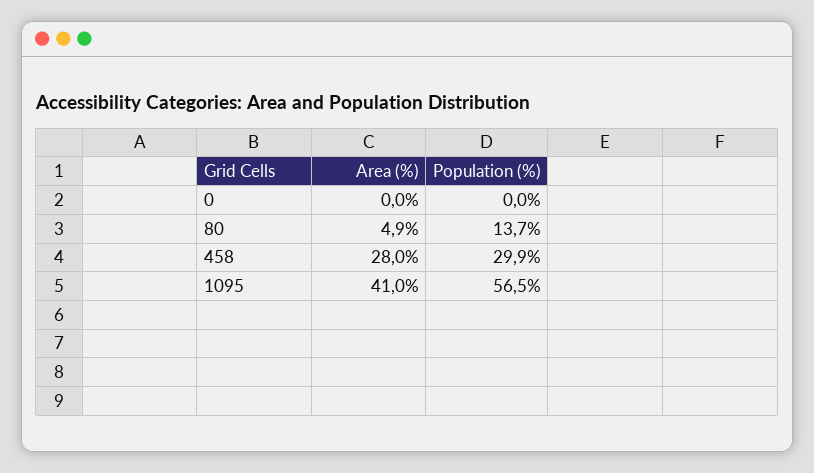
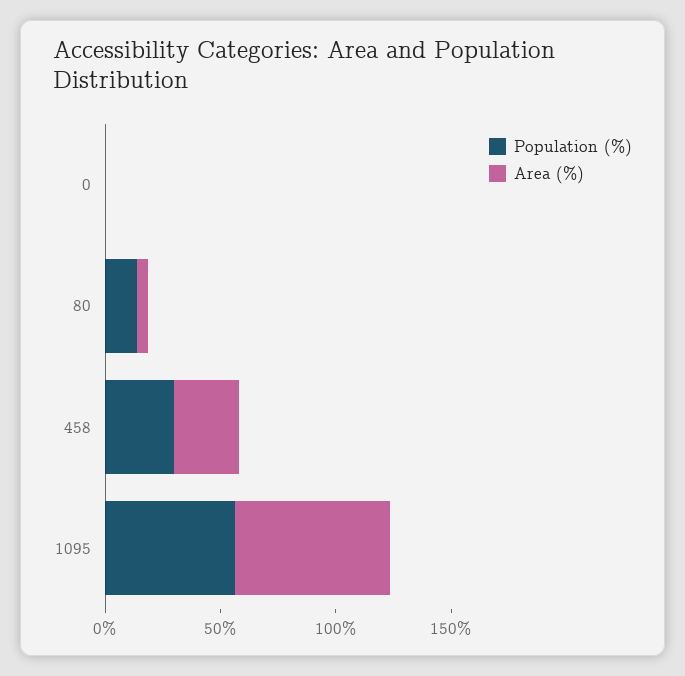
  {
    "Area (%)": {
      "0": 0,
      "80": 4.9,
      "458": 28,
-     "1095": 41
+     "1095": 70
    },
    "Population (%)": {
      "0": 0,
      "80": 13.7,
      "458": 29.9,
      "1095": 56.5
    }
  }

